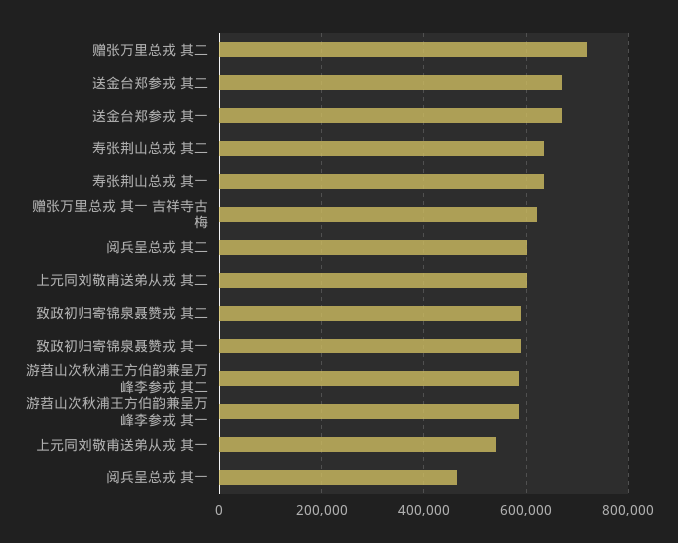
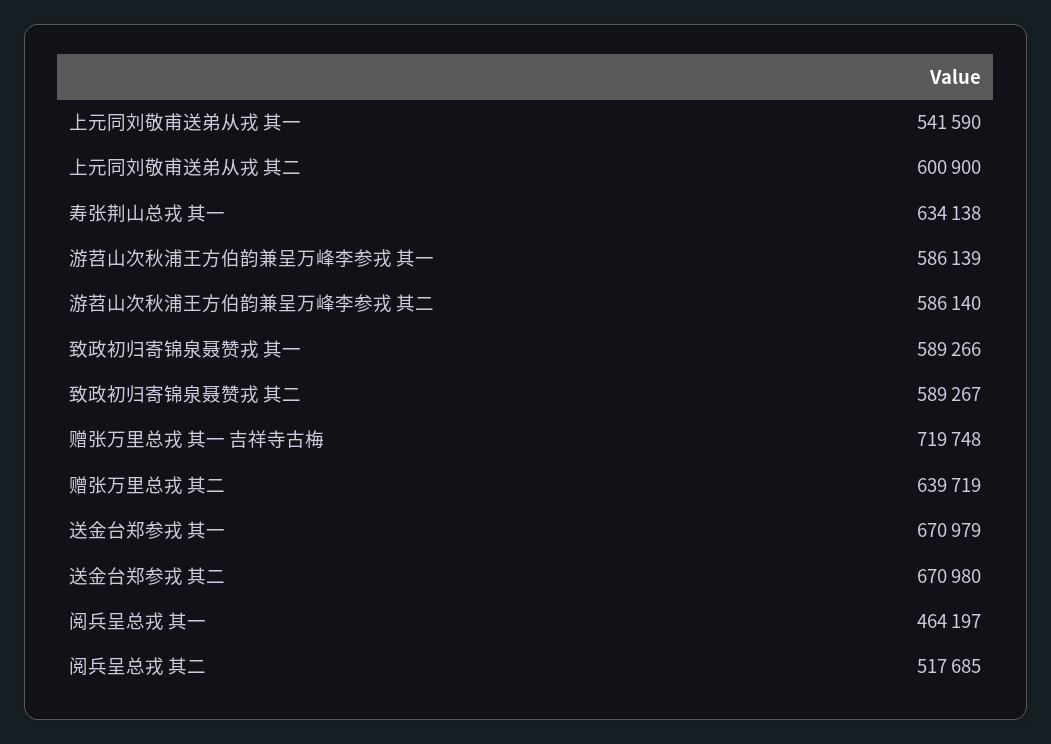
  {
-   "赠张万里总戎 其二": 720000,
+   "赠张万里总戎 其二": 639719,
    "送金台郑参戎 其二": 670980,
    "送金台郑参戎 其一": 670979,
-   "寿张荆山总戎 其二": 640000,
    "寿张荆山总戎 其一": 634138,
-   "赠张万里总戎 其一 吉祥寺古梅": 620000,
+   "赠张万里总戎 其一 吉祥寺古梅": 719748,
-   "阅兵呈总戎 其二": 600000,
+   "阅兵呈总戎 其二": 517685,
    "上元同刘敬甫送弟从戎 其二": 600900,
    "致政初归寄锦泉聂赞戎 其二": 589267,
    "致政初归寄锦泉聂赞戎 其一": 589266,
    "游苕山次秋浦王方伯韵兼呈万峰李参戎 其二": 586140,
    "游苕山次秋浦王方伯韵兼呈万峰李参戎 其一": 586139,
    "上元同刘敬甫送弟从戎 其一": 541590,
    "阅兵呈总戎 其一": 464197
  }

